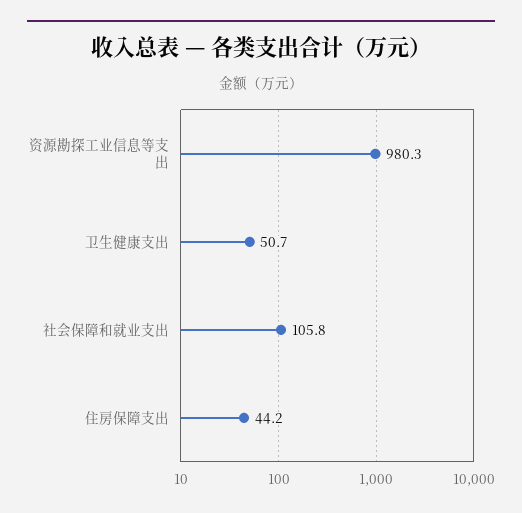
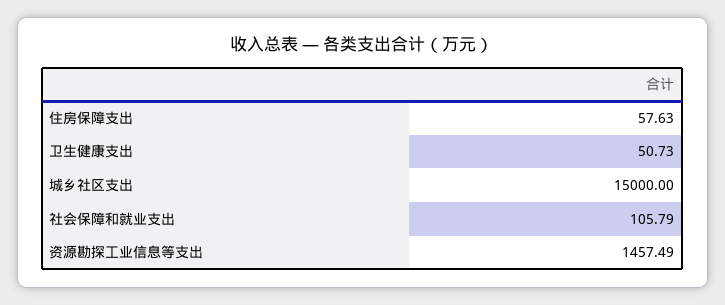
  {
-   "资源勘探工业信息等支出": 980.3,
+   "资源勘探工业信息等支出": 1457.49,
    "卫生健康支出": 50.73,
    "社会保障和就业支出": 105.79,
-   "住房保障支出": 44.2
+   "住房保障支出": 57.63,
+   "城乡社区支出": 15000
  }

